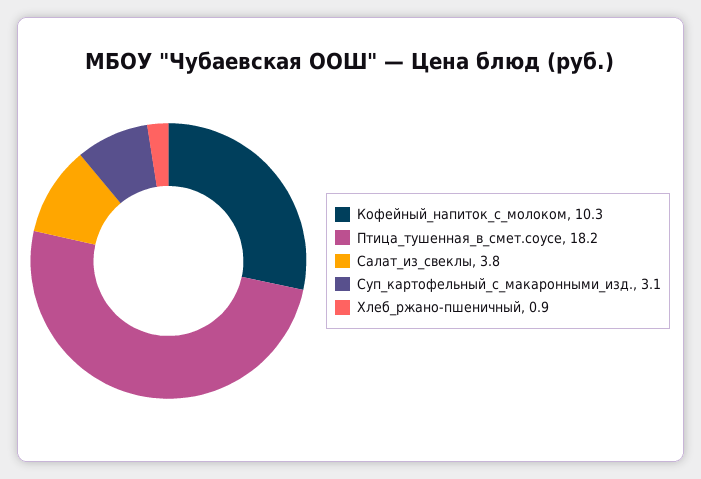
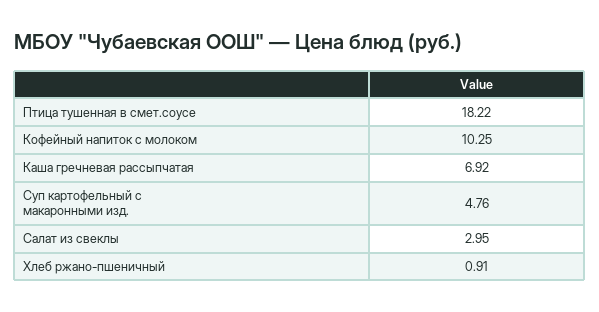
  {
    "Кофейный_напиток_с_молоком": 10.25,
    "Птица_тушенная_в_смет.соусе": 18.22,
-   "Салат_из_свеклы": 3.8,
+   "Салат_из_свеклы": 2.95,
-   "Суп_картофельный_с_макаронными_изд.": 3.1,
+   "Суп_картофельный_с_макаронными_изд.": 4.76,
-   "Хлеб_ржано-пшеничный": 0.91
+   "Хлеб_ржано-пшеничный": 0.91,
+   "Каша гречневая рассыпчатая": 6.92
  }

